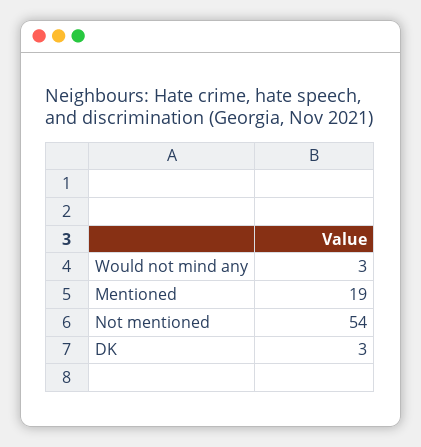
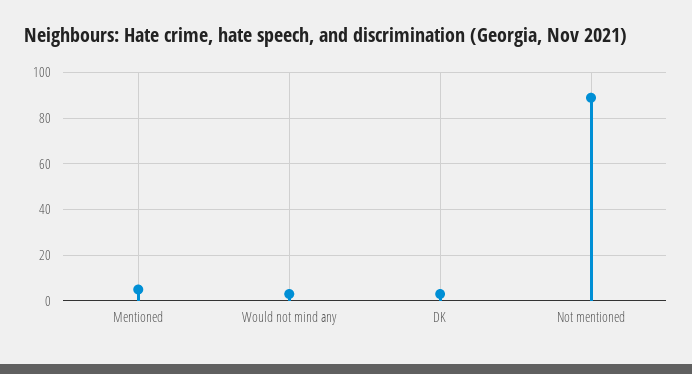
  {
    "Would not mind any": 3,
-   "Mentioned": 19,
+   "Mentioned": 5,
-   "Not mentioned": 54,
+   "Not mentioned": 90,
    "DK": 3
  }

